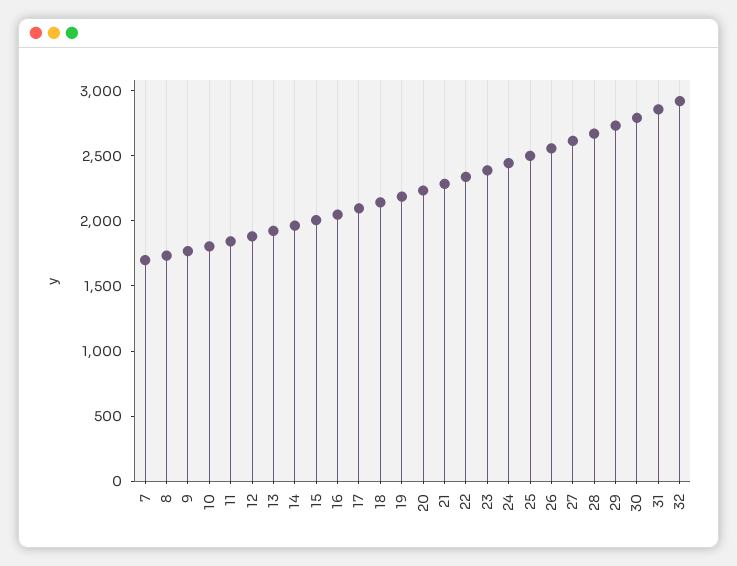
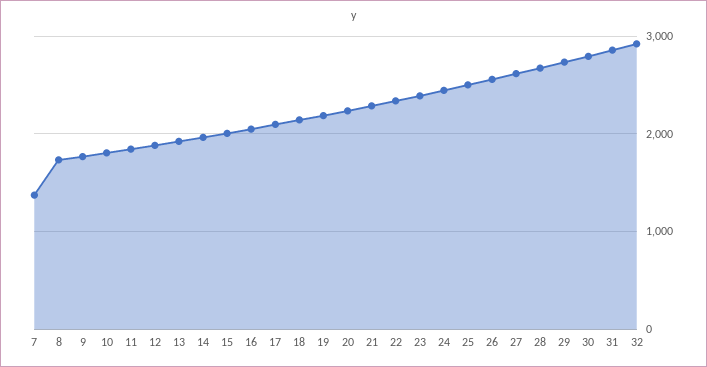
  {
-   "7": 1700,
+   "7": 1400,
    "8": 1700,
    "9": 1800,
    "10": 1800,
    "11": 1800,
    "12": 1900,
    "13": 1900,
    "14": 2000,
    "15": 2000,
    "16": 2000,
    "17": 2100,
    "18": 2100,
    "19": 2200,
    "20": 2200,
    "21": 2300,
    "22": 2300,
    "23": 2400,
    "24": 2400,
    "25": 2500,
    "26": 2600,
    "27": 2600,
    "28": 2700,
    "29": 2700,
    "30": 2800,
    "31": 2900,
    "32": 2900
  }

